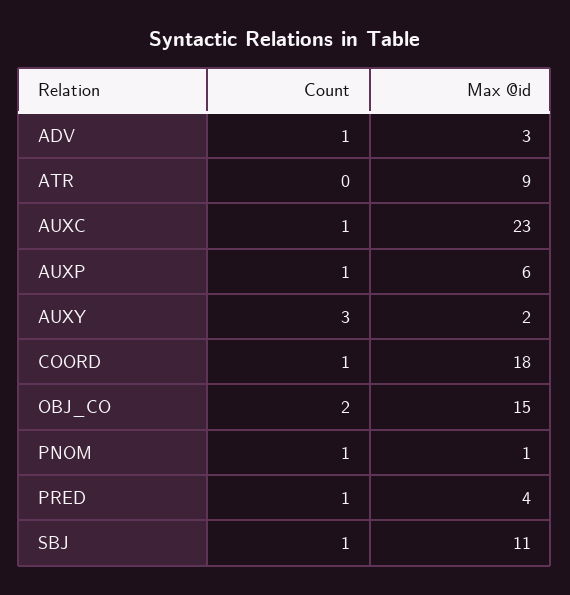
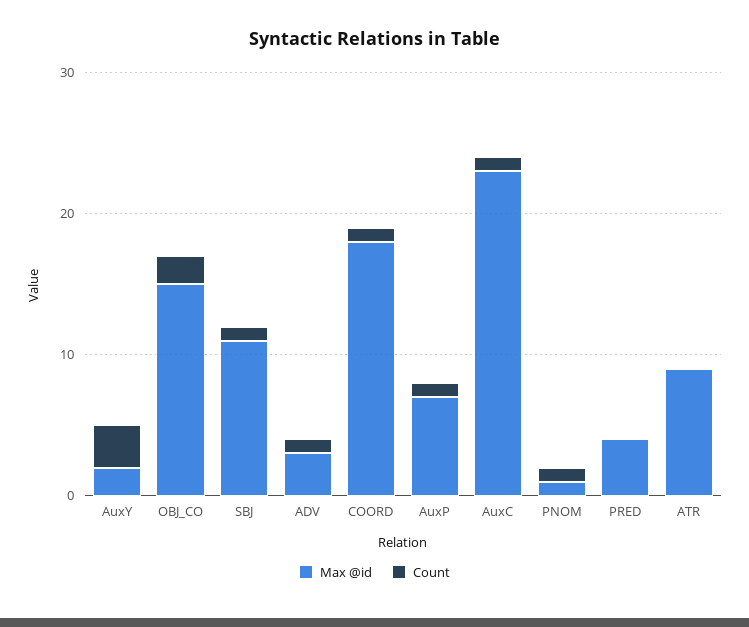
  {
    "Count": {
      "ADV": 1,
      "ATR": 0,
      "AUXC": 1,
      "AUXP": 1,
      "AUXY": 3,
      "COORD": 1,
      "OBJ_CO": 2,
      "PNOM": 1,
-     "PRED": 1,
+     "PRED": 0,
      "SBJ": 1
    },
    "Max @id": {
      "ADV": 3,
      "ATR": 9,
      "AUXC": 23,
-     "AUXP": 6,
+     "AUXP": 7,
      "AUXY": 2,
      "COORD": 18,
      "OBJ_CO": 15,
      "PNOM": 1,
      "PRED": 4,
      "SBJ": 11
    }
  }

